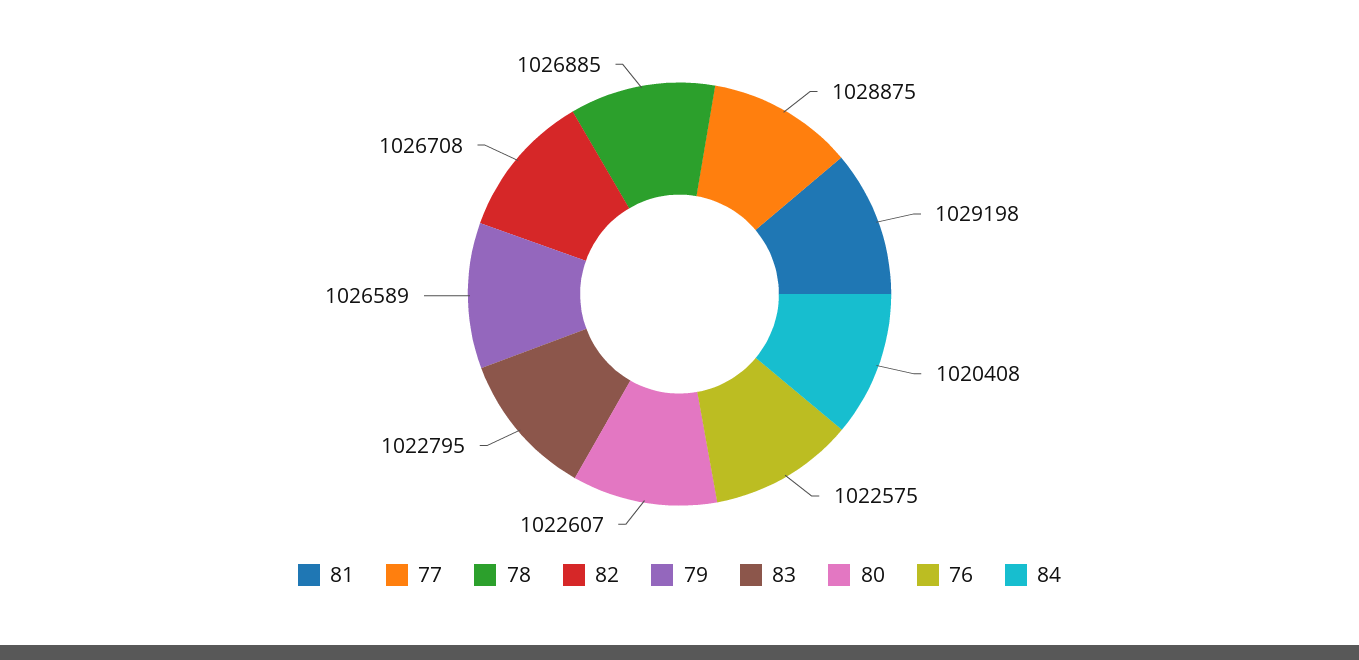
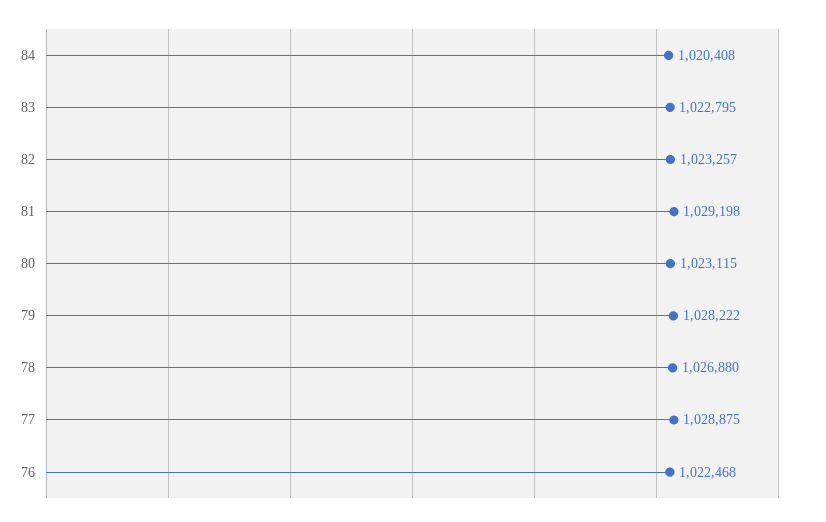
  {
    "81": 1029198,
    "77": 1028875,
-   "78": 1026885,
+   "78": 1026880,
-   "82": 1026708,
+   "82": 1023257,
-   "79": 1026589,
+   "79": 1028222,
    "83": 1022795,
-   "80": 1022607,
+   "80": 1023115,
-   "76": 1022575,
+   "76": 1022468,
    "84": 1020408
  }

